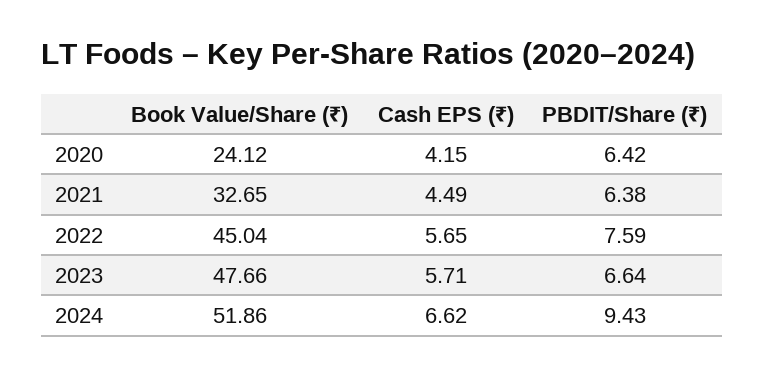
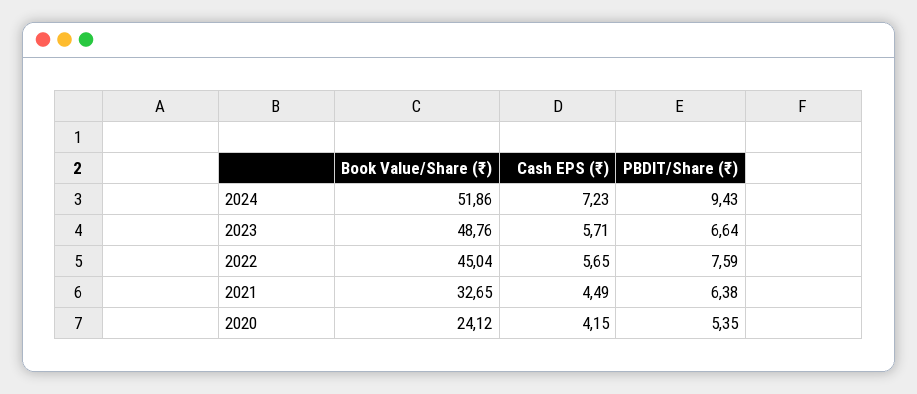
  {
    "Book Value/Share (₹)": {
      "2020": 24.12,
      "2021": 32.65,
      "2022": 45.04,
-     "2023": 47.66,
+     "2023": 48.76,
      "2024": 51.86
    },
    "Cash EPS (₹)": {
      "2020": 4.15,
      "2021": 4.49,
      "2022": 5.65,
      "2023": 5.71,
-     "2024": 6.62
+     "2024": 7.23
    },
    "PBDIT/Share (₹)": {
-     "2020": 6.42,
+     "2020": 5.35,
      "2021": 6.38,
      "2022": 7.59,
      "2023": 6.64,
      "2024": 9.43
    }
  }

